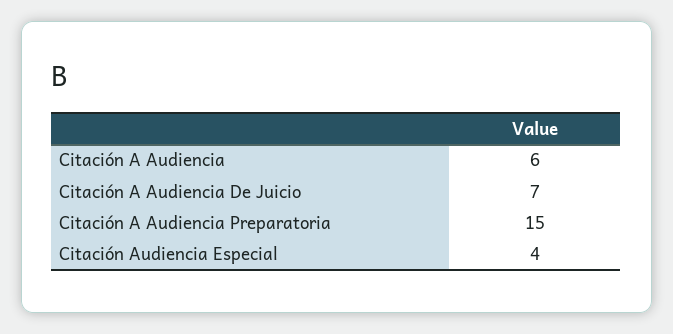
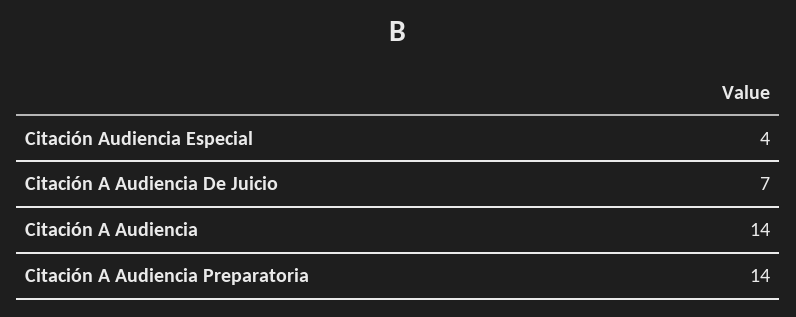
  {
-   "Citación A Audiencia": 6,
+   "Citación A Audiencia": 14,
    "Citación A Audiencia De Juicio": 7,
-   "Citación A Audiencia Preparatoria": 15,
+   "Citación A Audiencia Preparatoria": 14,
    "Citación Audiencia Especial": 4
  }

